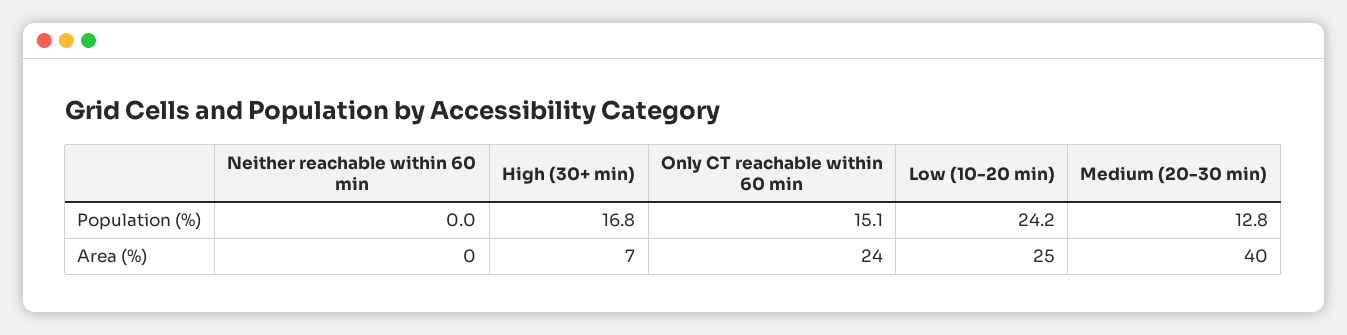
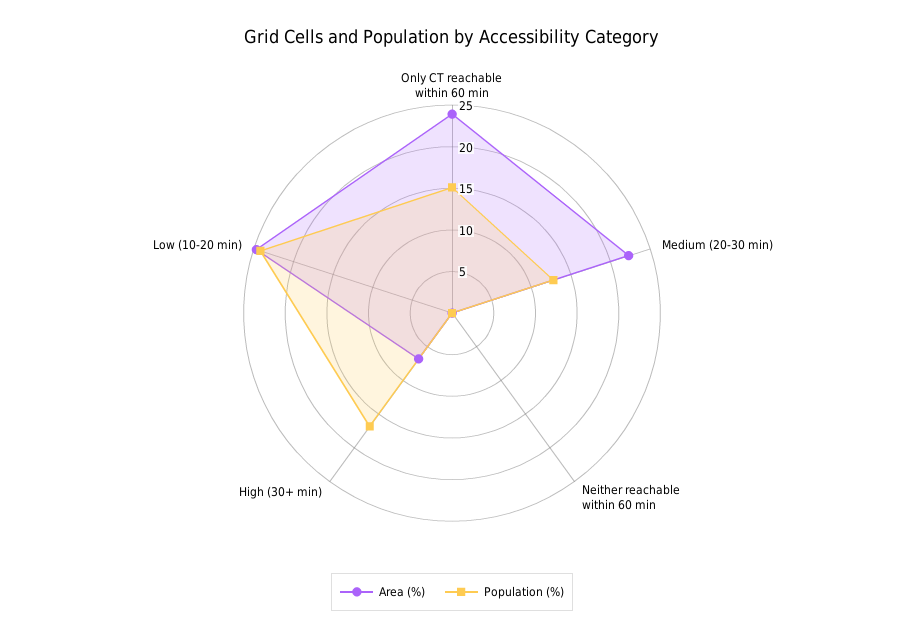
  {
    "Population (%)": {
      "Neither reachable within 60 min": 0,
      "High (30+ min)": 16.8,
      "Only CT reachable within 60 min": 15.1,
      "Low (10-20 min)": 24.2,
      "Medium (20-30 min)": 12.8
    },
    "Area (%)": {
      "Neither reachable within 60 min": 0,
      "High (30+ min)": 7,
      "Only CT reachable within 60 min": 24,
      "Low (10-20 min)": 25,
-     "Medium (20-30 min)": 40
+     "Medium (20-30 min)": 22
    }
  }

